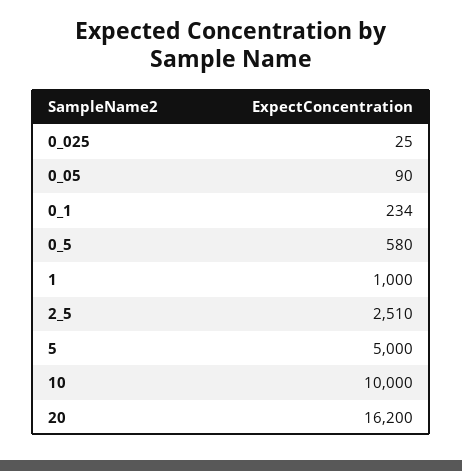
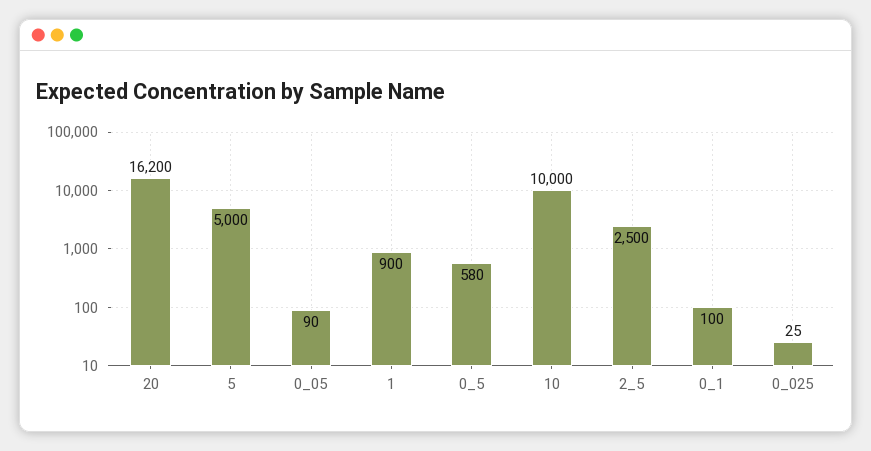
  {
    "0_025": 25,
    "0_05": 90,
-   "0_1": 234,
+   "0_1": 100,
    "0_5": 580,
-   "1": 1000,
+   "1": 900,
-   "2_5": 2510,
+   "2_5": 2500,
    "5": 5000,
    "10": 10000,
    "20": 16200
  }

